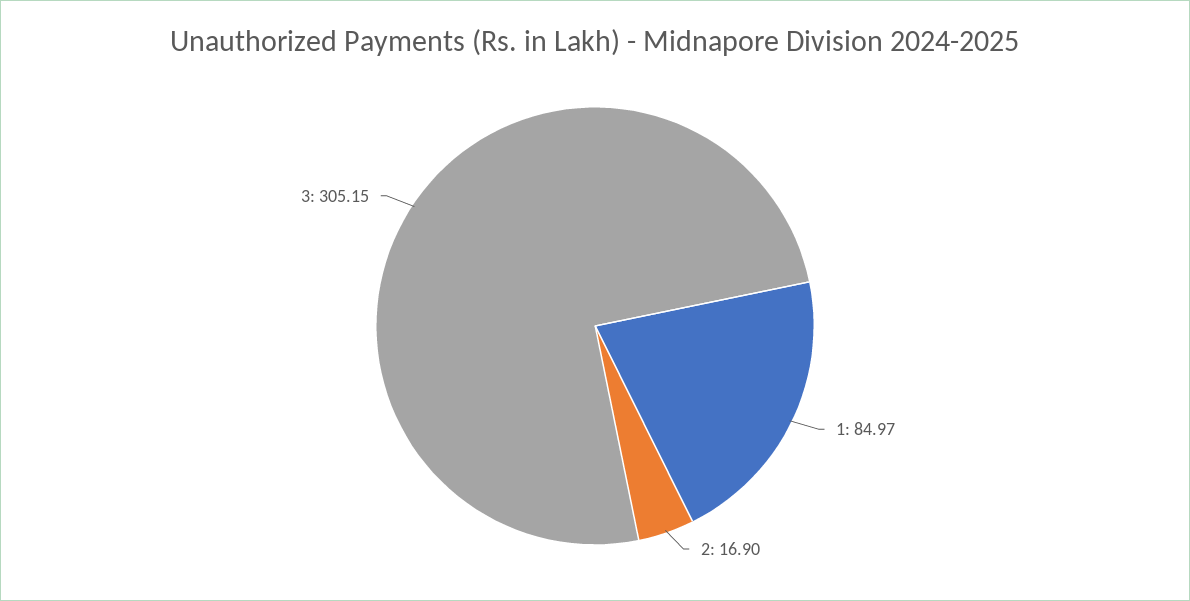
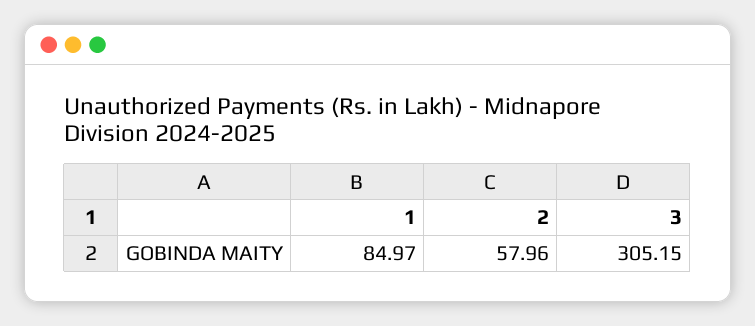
  {
    "1": 84.97,
-   "2": 16.9,
+   "2": 57.96,
    "3": 305.15
  }

